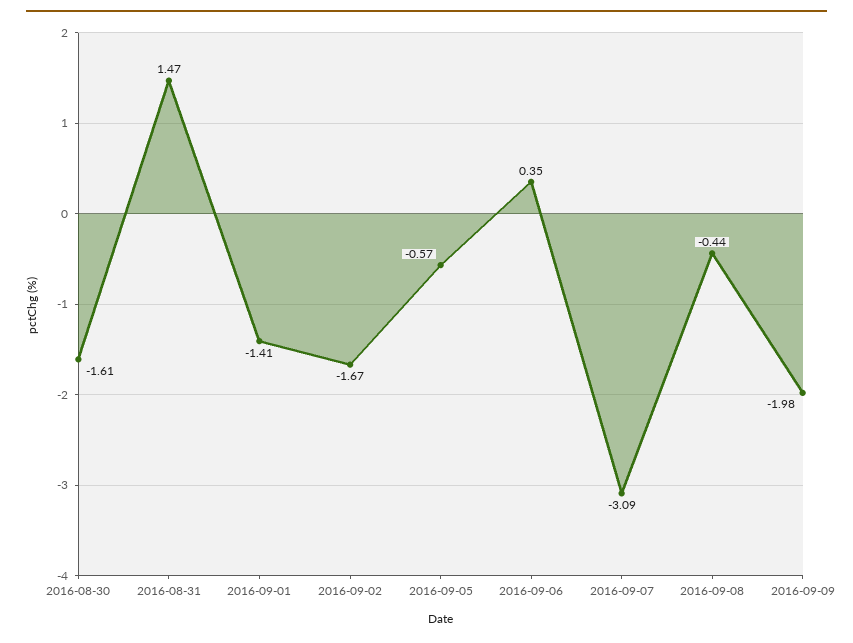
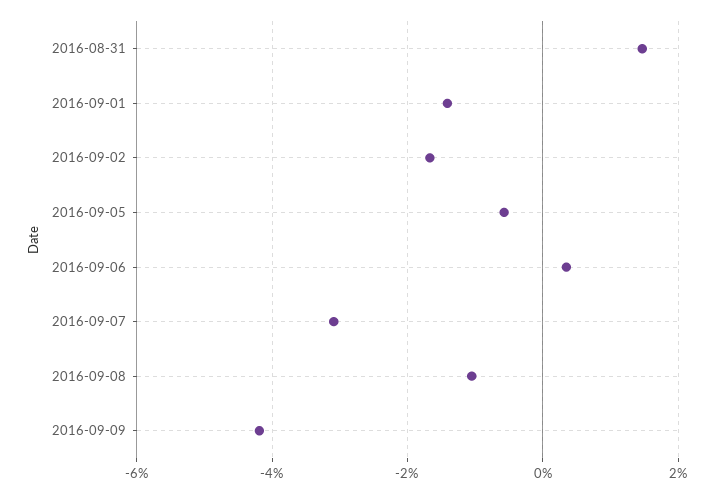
  {
-   "2016-08-30": -1.61,
    "2016-08-31": 1.47,
    "2016-09-01": -1.41,
    "2016-09-02": -1.67,
    "2016-09-05": -0.57,
    "2016-09-06": 0.35,
    "2016-09-07": -3.09,
-   "2016-09-08": -0.44,
+   "2016-09-08": -1,
-   "2016-09-09": -1.98
+   "2016-09-09": -4.2
  }

